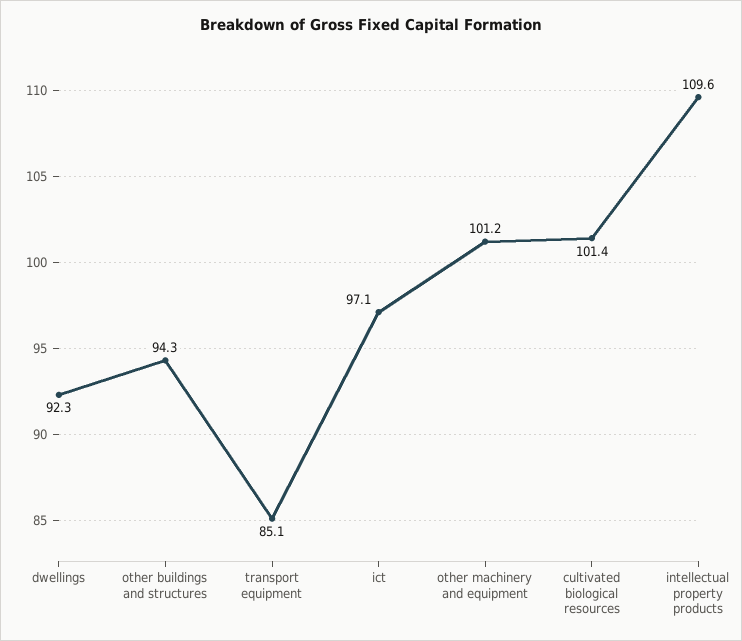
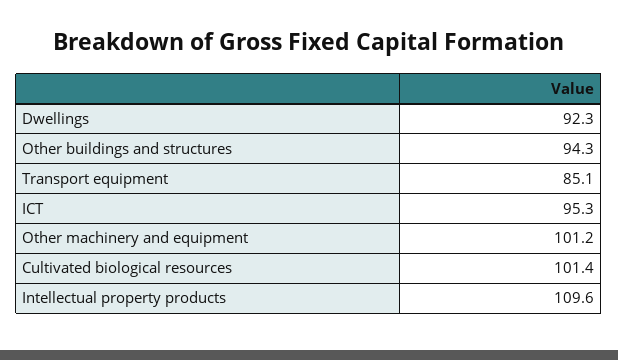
  {
    "dwellings": 92.3,
    "other buildings and structures": 94.3,
    "transport equipment": 85.1,
-   "ict": 97.1,
+   "ict": 95.3,
    "other machinery and equipment": 101.2,
    "cultivated biological resources": 101.4,
    "intellectual property products": 109.6
  }

